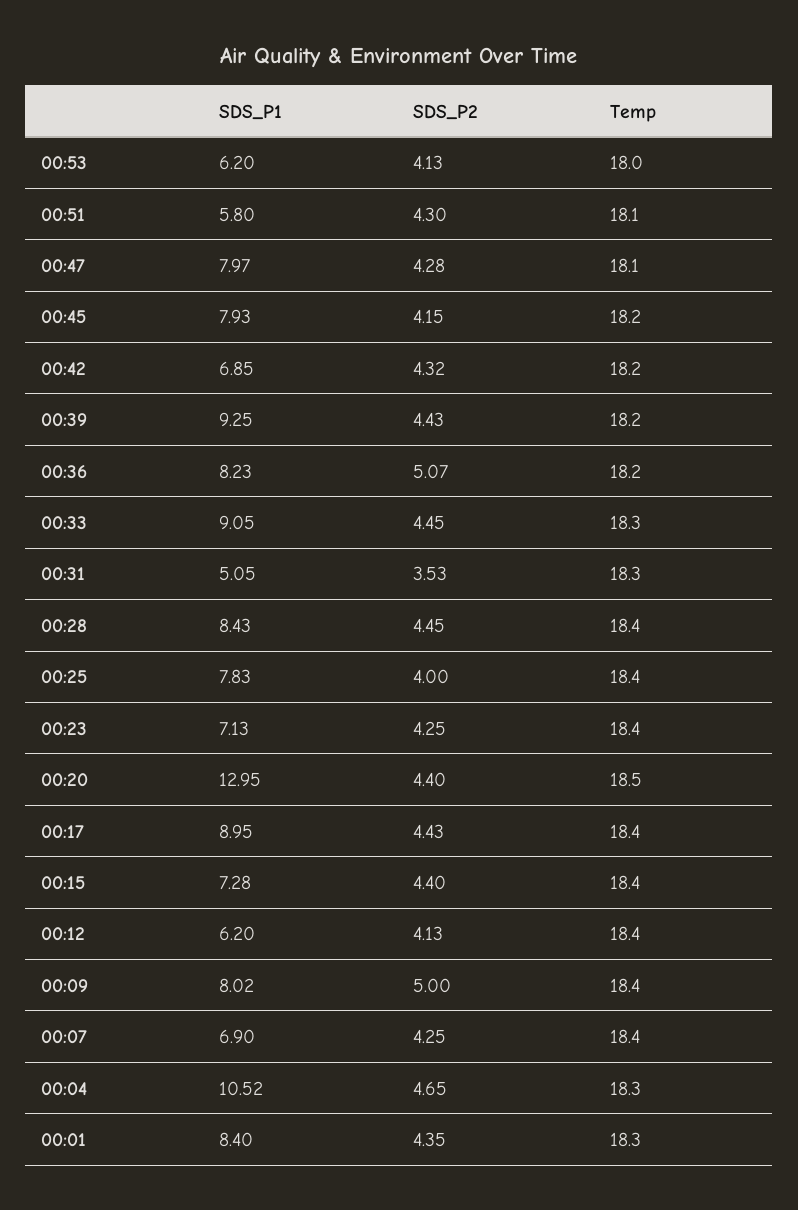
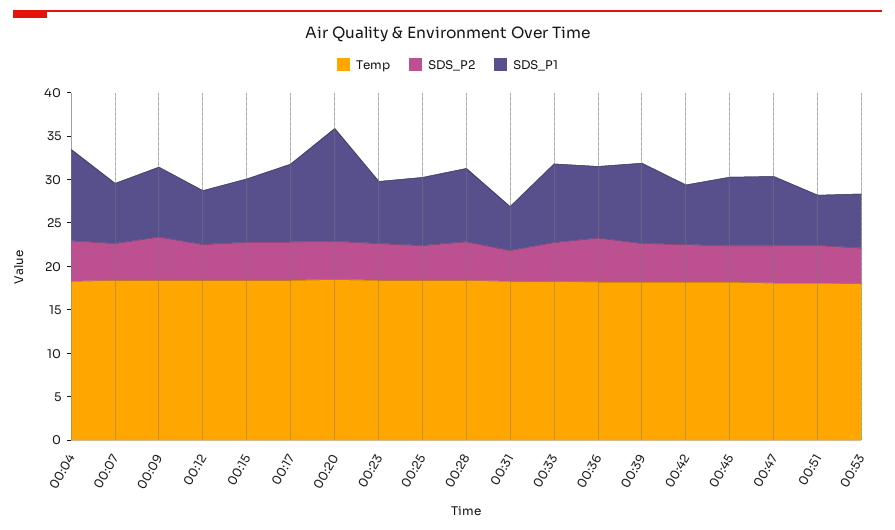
  {
    "SDS_P1": {
      "00:53": 6.2,
      "00:51": 5.8,
      "00:47": 7.97,
      "00:45": 7.93,
      "00:42": 6.85,
      "00:39": 9.25,
      "00:36": 8.23,
      "00:33": 9.05,
      "00:31": 5.05,
      "00:28": 8.43,
      "00:25": 7.83,
      "00:23": 7.13,
      "00:20": 12.95,
      "00:17": 8.95,
      "00:15": 7.28,
      "00:12": 6.2,
      "00:09": 8.02,
      "00:07": 6.9,
-     "00:04": 10.52,
+     "00:04": 10.52
-     "00:01": 8.4
    },
    "SDS_P2": {
      "00:53": 4.13,
      "00:51": 4.3,
      "00:47": 4.28,
      "00:45": 4.15,
      "00:42": 4.32,
      "00:39": 4.43,
      "00:36": 5.07,
      "00:33": 4.45,
      "00:31": 3.53,
      "00:28": 4.45,
      "00:25": 4,
      "00:23": 4.25,
      "00:20": 4.4,
      "00:17": 4.43,
      "00:15": 4.4,
      "00:12": 4.13,
      "00:09": 5,
      "00:07": 4.25,
-     "00:04": 4.65,
+     "00:04": 4.65
-     "00:01": 4.35
    },
    "Temp": {
      "00:53": 18,
      "00:51": 18.1,
      "00:47": 18.1,
      "00:45": 18.2,
      "00:42": 18.2,
      "00:39": 18.2,
      "00:36": 18.2,
      "00:33": 18.3,
      "00:31": 18.3,
      "00:28": 18.4,
      "00:25": 18.4,
      "00:23": 18.4,
      "00:20": 18.5,
      "00:17": 18.4,
      "00:15": 18.4,
      "00:12": 18.4,
      "00:09": 18.4,
      "00:07": 18.4,
-     "00:04": 18.3,
+     "00:04": 18.3
-     "00:01": 18.3
    }
  }

